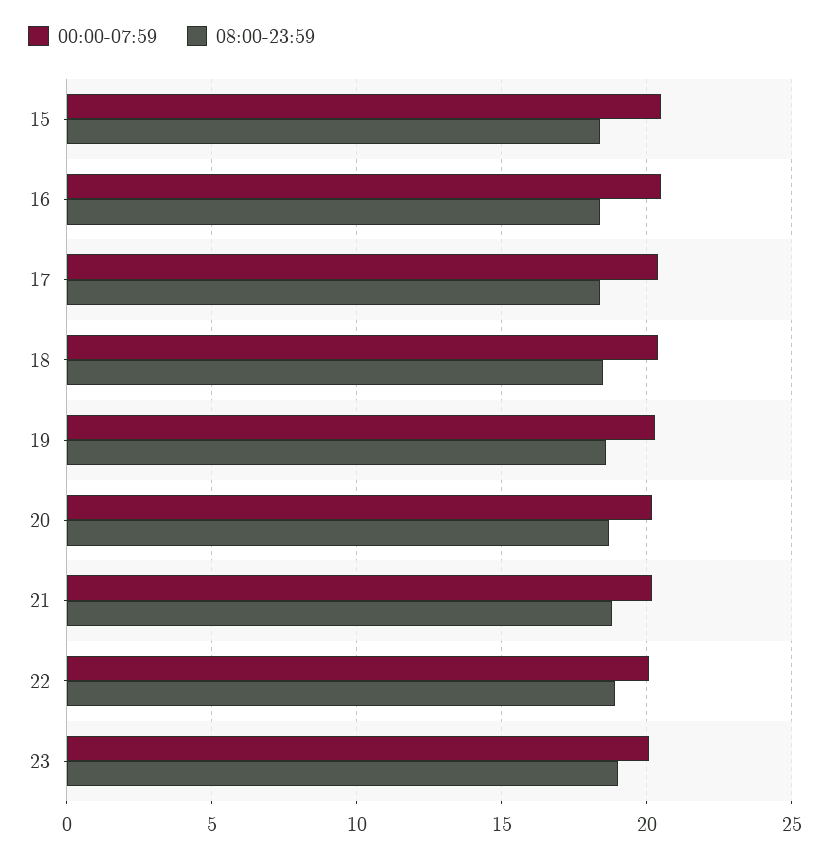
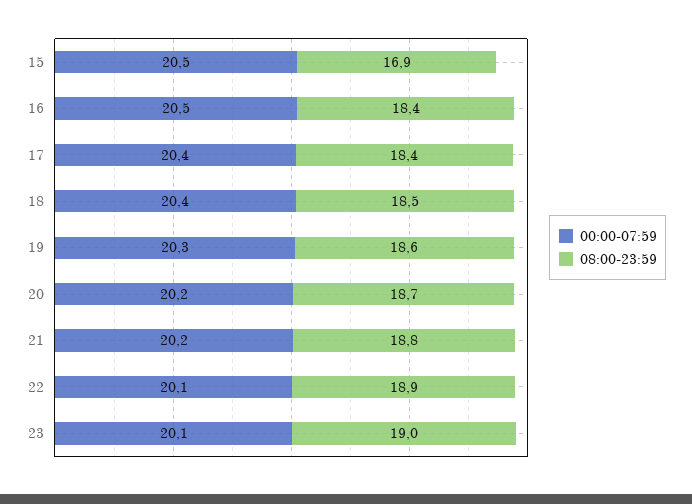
  {
    "00:00-07:59": {
      "15": 20.5,
      "16": 20.5,
      "17": 20.4,
      "18": 20.4,
      "19": 20.3,
      "20": 20.2,
      "21": 20.2,
      "22": 20.1,
      "23": 20.1
    },
    "08:00-23:59": {
-     "15": 18.5,
+     "15": 16.9,
      "16": 18.4,
      "17": 18.4,
      "18": 18.5,
      "19": 18.6,
      "20": 18.7,
      "21": 18.8,
      "22": 18.9,
      "23": 19
    }
  }

